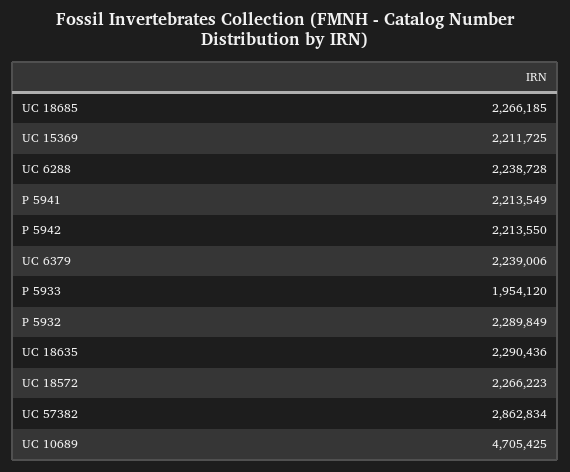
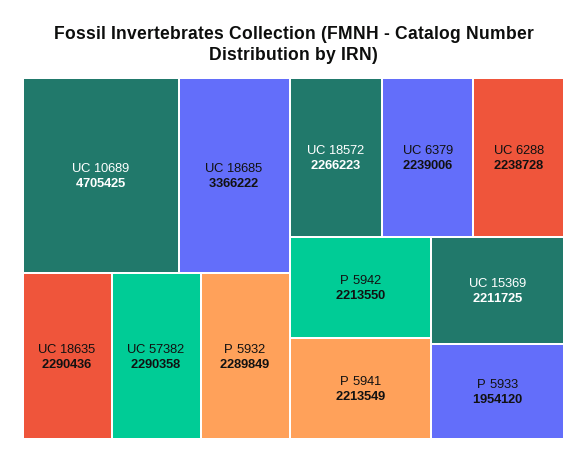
  {
-   "UC 18685": 2266185,
+   "UC 18685": 3366222,
    "UC 15369": 2211725,
    "UC 6288": 2238728,
    "P 5941": 2213549,
    "P 5942": 2213550,
    "UC 6379": 2239006,
    "P 5933": 1954120,
    "P 5932": 2289849,
    "UC 18635": 2290436,
    "UC 18572": 2266223,
-   "UC 57382": 2862834,
+   "UC 57382": 2290358,
    "UC 10689": 4705425
  }

